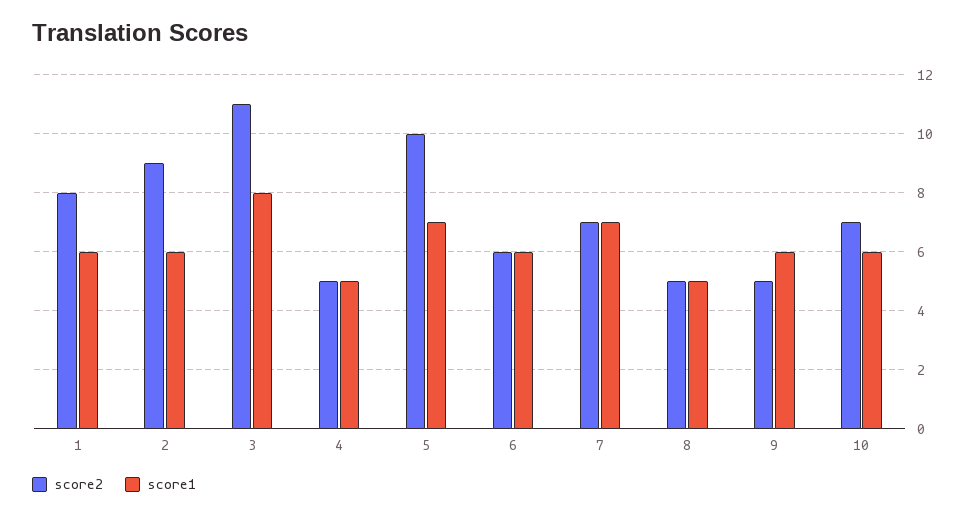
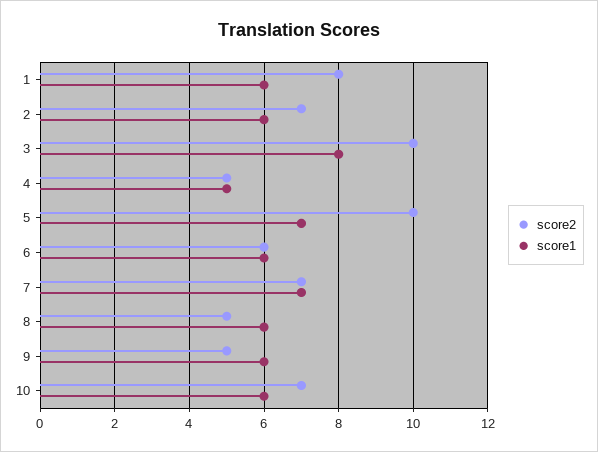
  {
    "score2": {
      "1": 8,
-     "2": 9,
+     "2": 7,
-     "3": 11,
+     "3": 10,
      "4": 5,
      "5": 10,
      "6": 6,
      "7": 7,
      "8": 5,
      "9": 5,
      "10": 7
    },
    "score1": {
      "1": 6,
      "2": 6,
      "3": 8,
      "4": 5,
      "5": 7,
      "6": 6,
      "7": 7,
-     "8": 5,
+     "8": 6,
      "9": 6,
      "10": 6
    }
  }

